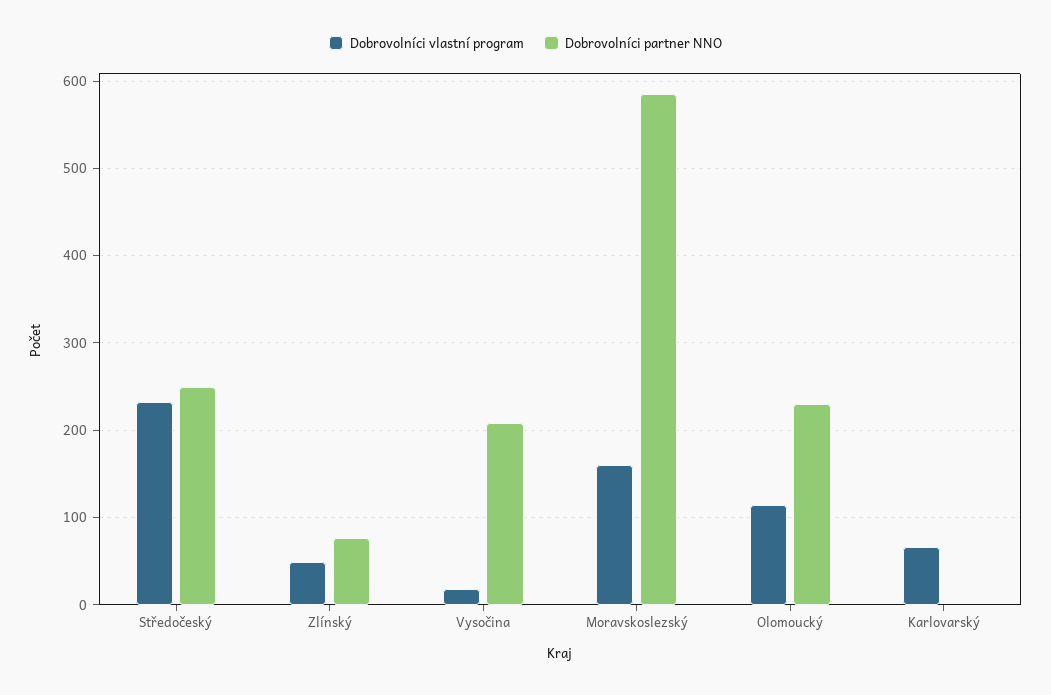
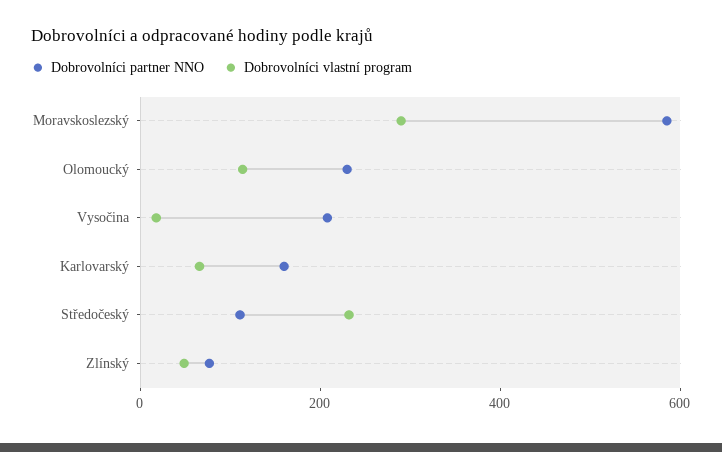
  {
    "Dobrovolníci vlastní program": {
      "Středočeský": 230,
      "Zlínský": 50,
      "Vysočina": 20,
-     "Moravskoslezský": 160,
+     "Moravskoslezský": 300,
      "Olomoucký": 110,
      "Karlovarský": 70
    },
    "Dobrovolníci partner NNO": {
-     "Středočeský": 250,
+     "Středočeský": 100,
      "Zlínský": 80,
      "Vysočina": 210,
      "Moravskoslezský": 590,
      "Olomoucký": 230,
-     "Karlovarský": 0
+     "Karlovarský": 150
    }
  }

